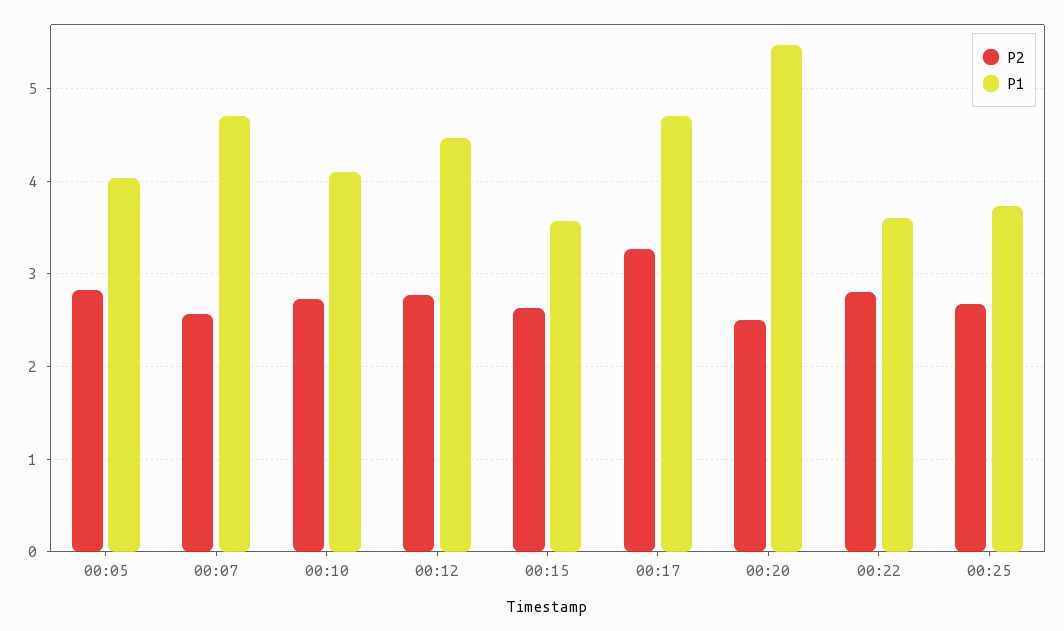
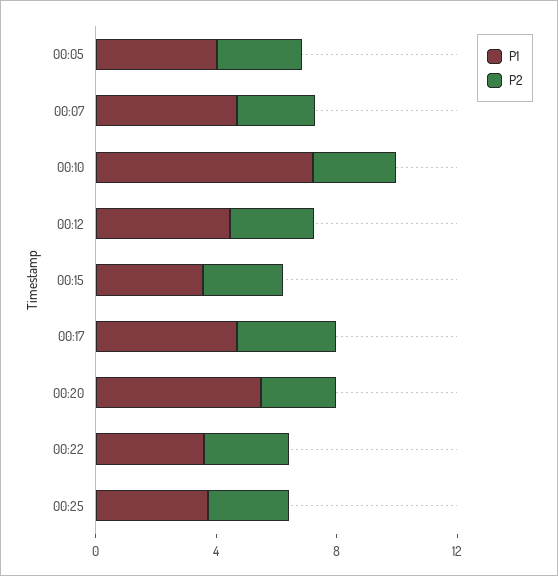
  {
    "P2": {
      "00:05": 2.8,
      "00:07": 2.6,
      "00:10": 2.7,
      "00:12": 2.8,
      "00:15": 2.6,
      "00:17": 3.3,
      "00:20": 2.5,
      "00:22": 2.8,
      "00:25": 2.7
    },
    "P1": {
      "00:05": 4,
      "00:07": 4.7,
-     "00:10": 4.1,
+     "00:10": 7,
      "00:12": 4.5,
      "00:15": 3.6,
      "00:17": 4.7,
      "00:20": 5.5,
      "00:22": 3.6,
      "00:25": 3.7
    }
  }

